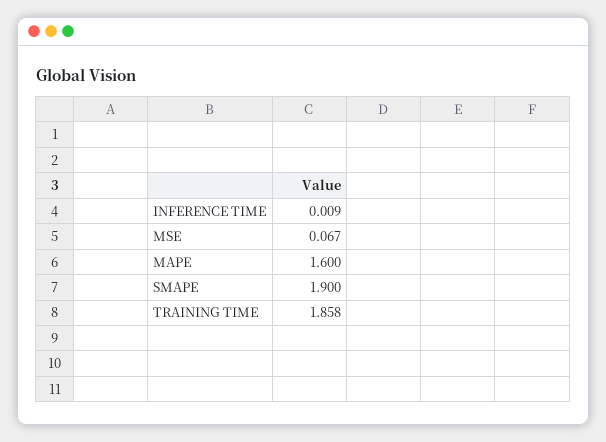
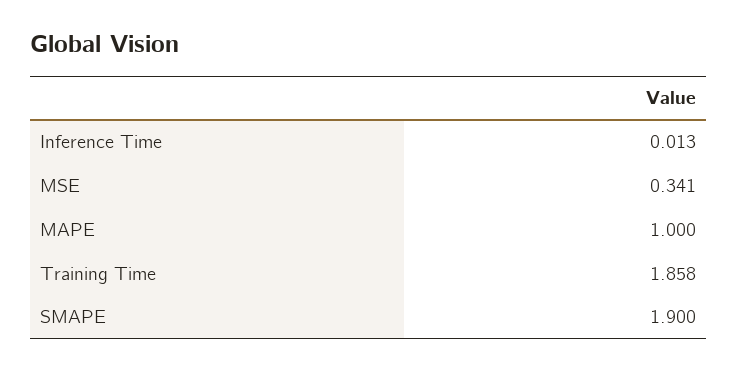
  {
-   "INFERENCE TIME": 0.009,
+   "INFERENCE TIME": 0.013,
-   "MSE": 0.067,
+   "MSE": 0.341,
-   "MAPE": 1.6,
+   "MAPE": 1,
    "SMAPE": 1.9,
    "TRAINING TIME": 1.858
  }

